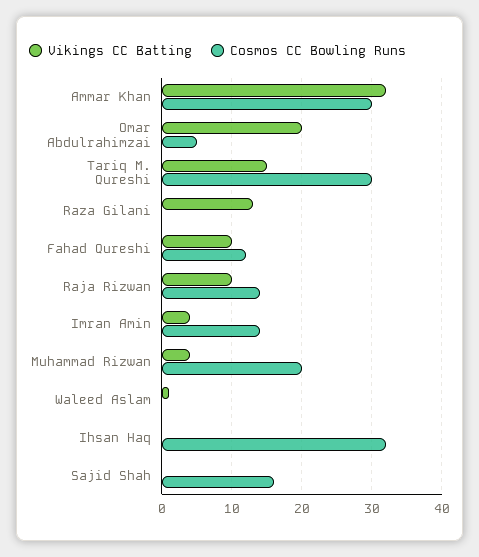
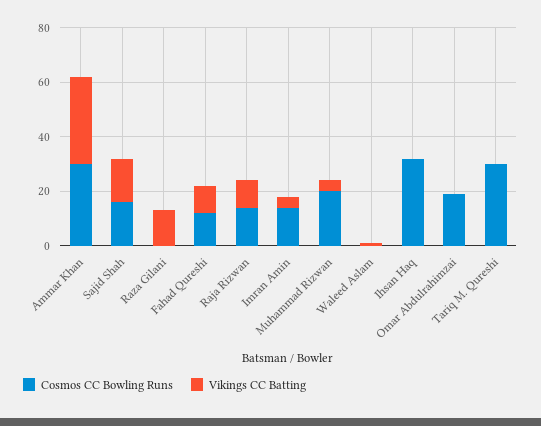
  {
    "Vikings CC Batting": {
      "Ammar Khan": 32,
-     "Omar Abdulrahimzai": 20,
+     "Omar Abdulrahimzai": 0,
-     "Tariq M. Qureshi": 15,
+     "Tariq M. Qureshi": 0,
      "Raza Gilani": 13,
      "Fahad Qureshi": 10,
      "Raja Rizwan": 10,
      "Imran Amin": 4,
      "Muhammad Rizwan": 4,
      "Waleed Aslam": 1,
      "Ihsan Haq": 0,
-     "Sajid Shah": 0
+     "Sajid Shah": 15
    },
    "Cosmos CC Bowling Runs": {
      "Ammar Khan": 30,
-     "Omar Abdulrahimzai": 5,
+     "Omar Abdulrahimzai": 20,
      "Tariq M. Qureshi": 30,
      "Raza Gilani": 0,
      "Fahad Qureshi": 12,
      "Raja Rizwan": 14,
      "Imran Amin": 14,
      "Muhammad Rizwan": 20,
      "Waleed Aslam": 0,
      "Ihsan Haq": 32,
      "Sajid Shah": 16
    }
  }

